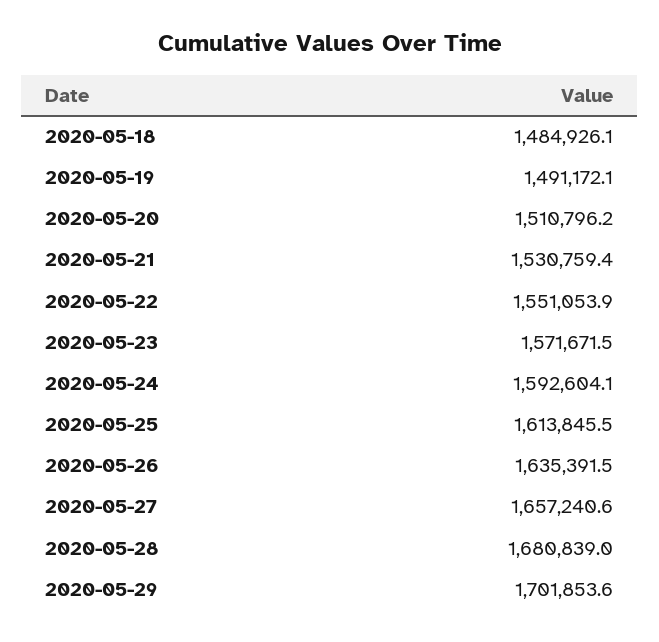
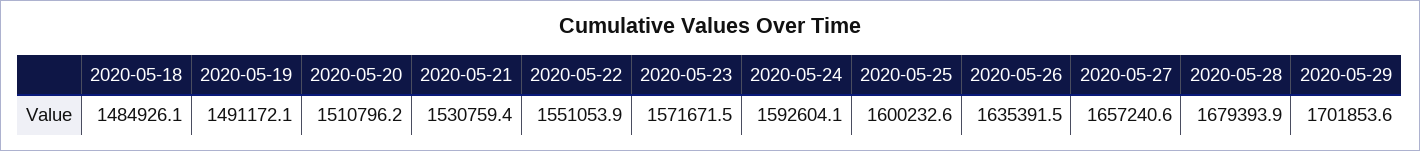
  {
    "2020-05-18": 1484926.1,
    "2020-05-19": 1491172.1,
    "2020-05-20": 1510796.2,
    "2020-05-21": 1530759.4,
    "2020-05-22": 1551053.9,
    "2020-05-23": 1571671.5,
    "2020-05-24": 1592604.1,
-   "2020-05-25": 1613845.5,
+   "2020-05-25": 1600232.6,
    "2020-05-26": 1635391.5,
    "2020-05-27": 1657240.6,
-   "2020-05-28": 1680839,
+   "2020-05-28": 1679393.9,
    "2020-05-29": 1701853.6
  }

